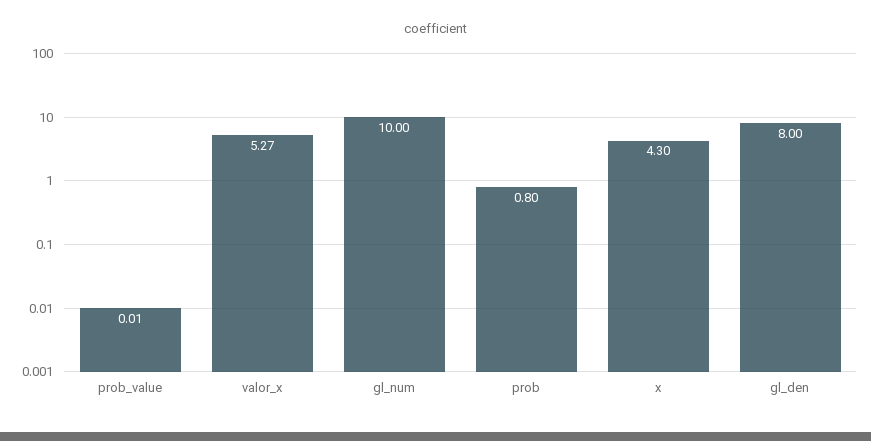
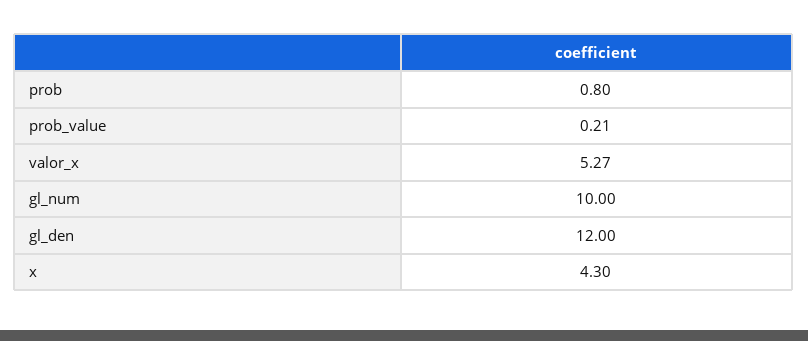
  {
-   "prob_value": 0.01,
+   "prob_value": 0.21,
    "valor_x": 5.27,
    "gl_num": 10,
    "prob": 0.8,
    "x": 4.3,
-   "gl_den": 8
+   "gl_den": 12
  }

